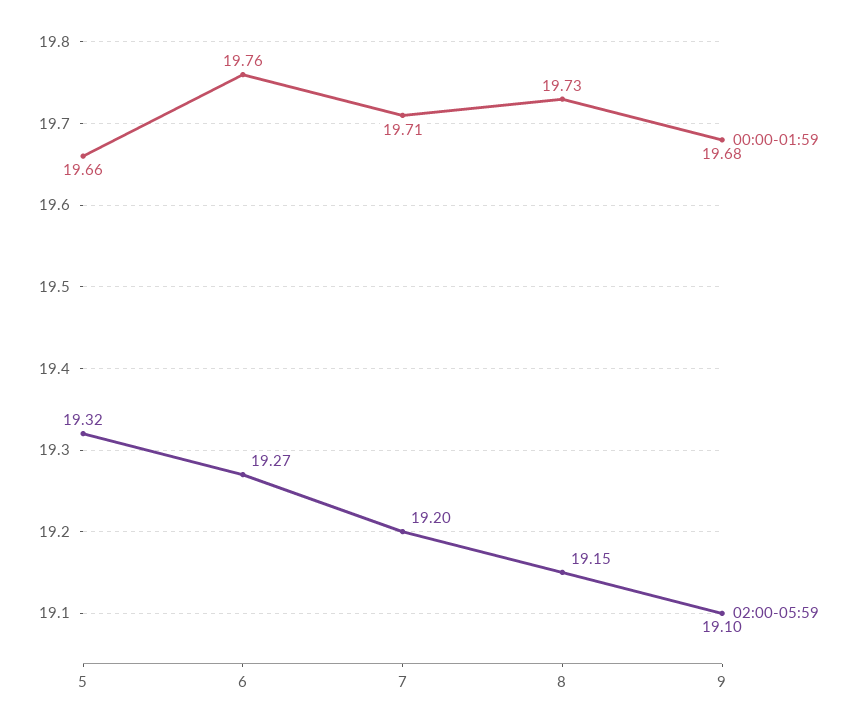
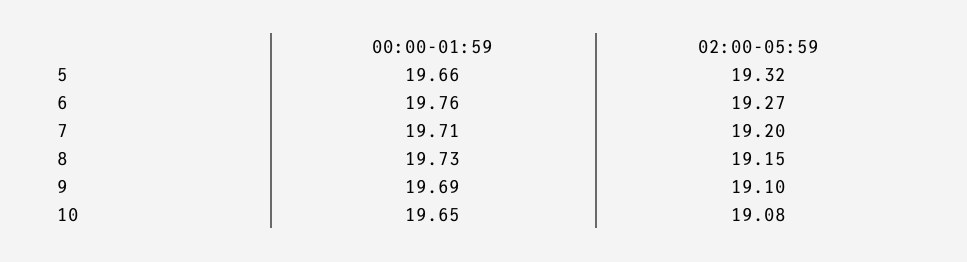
  {
    "00:00-01:59": {
      "5": 19.66,
      "6": 19.76,
      "7": 19.71,
      "8": 19.73,
-     "9": 19.68
+     "9": 19.69,
+     "10": 19.65
    },
    "02:00-05:59": {
      "5": 19.32,
      "6": 19.27,
      "7": 19.2,
      "8": 19.15,
-     "9": 19.1
+     "9": 19.1,
+     "10": 19.08
    }
  }

